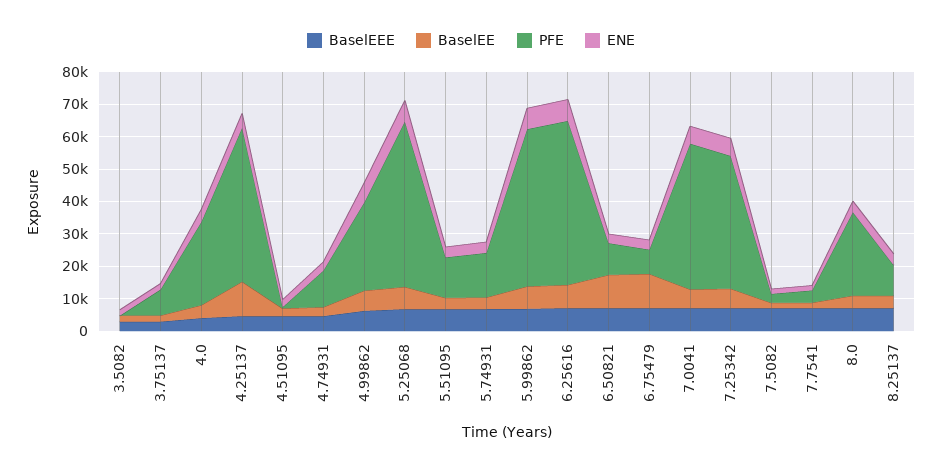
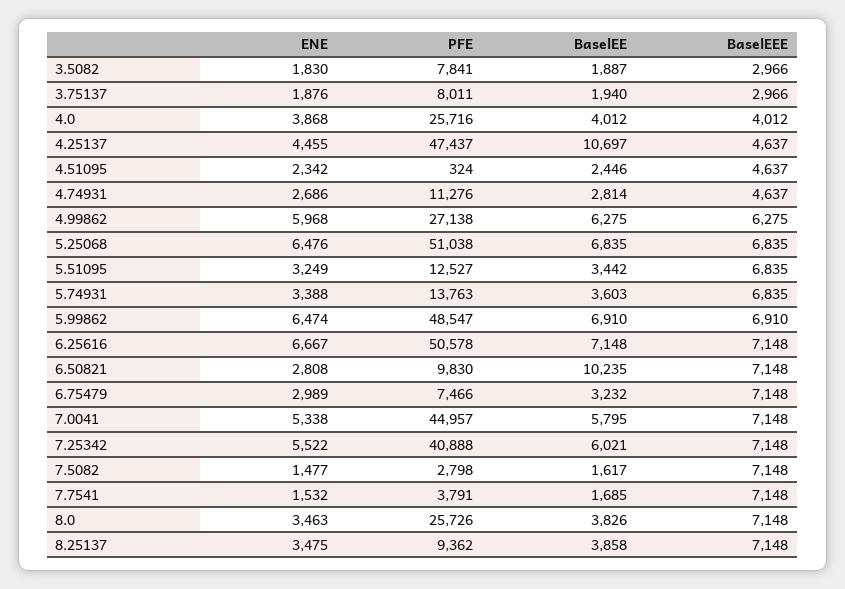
  {
    "BaselEEE": {
      "3.5082": 2966,
      "3.75137": 2966,
      "4.0": 4012,
      "4.25137": 4637,
      "4.51095": 4637,
      "4.74931": 4637,
      "4.99862": 6275,
      "5.25068": 6835,
      "5.51095": 6835,
      "5.74931": 6835,
      "5.99862": 6910,
      "6.25616": 7148,
      "6.50821": 7148,
      "6.75479": 7148,
      "7.0041": 7148,
      "7.25342": 7148,
      "7.5082": 7148,
      "7.7541": 7148,
      "8.0": 7148,
      "8.25137": 7148
    },
    "BaselEE": {
      "3.5082": 1887,
      "3.75137": 1940,
      "4.0": 4012,
      "4.25137": 10697,
      "4.51095": 2446,
      "4.74931": 2814,
      "4.99862": 6275,
      "5.25068": 6835,
      "5.51095": 3442,
      "5.74931": 3603,
      "5.99862": 6910,
      "6.25616": 7148,
      "6.50821": 10235,
-     "6.75479": 10000,
+     "6.75479": 3232,
      "7.0041": 5795,
      "7.25342": 6021,
      "7.5082": 1617,
      "7.7541": 1685,
      "8.0": 3826,
      "8.25137": 3858
    },
    "PFE": {
-     "3.5082": 0,
+     "3.5082": 7841,
      "3.75137": 8011,
      "4.0": 25716,
      "4.25137": 47437,
      "4.51095": 324,
      "4.74931": 11276,
      "4.99862": 27138,
      "5.25068": 51038,
      "5.51095": 12527,
      "5.74931": 13763,
      "5.99862": 48547,
      "6.25616": 50578,
      "6.50821": 9830,
      "6.75479": 7466,
      "7.0041": 44957,
      "7.25342": 40888,
      "7.5082": 2798,
      "7.7541": 3791,
      "8.0": 25726,
      "8.25137": 9362
    },
    "ENE": {
      "3.5082": 1830,
      "3.75137": 1876,
      "4.0": 3868,
      "4.25137": 4455,
      "4.51095": 2342,
      "4.74931": 2686,
      "4.99862": 5968,
      "5.25068": 6476,
      "5.51095": 3249,
      "5.74931": 3388,
      "5.99862": 6474,
      "6.25616": 6667,
      "6.50821": 2808,
      "6.75479": 2989,
      "7.0041": 5338,
      "7.25342": 5522,
      "7.5082": 1477,
      "7.7541": 1532,
      "8.0": 3463,
      "8.25137": 3475
    }
  }

